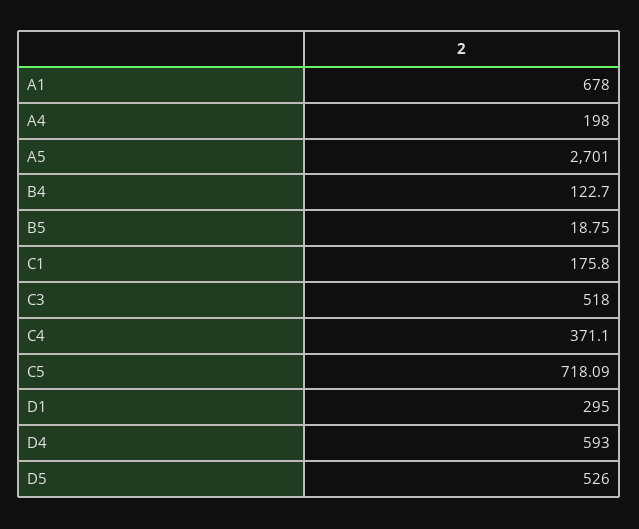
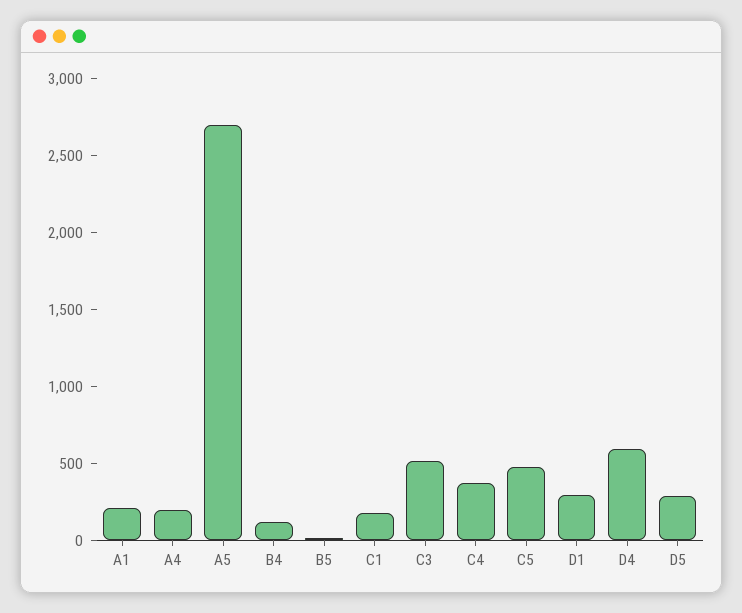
  {
-   "A1": 678,
+   "A1": 200,
    "A4": 198,
    "A5": 2701,
    "B4": 122.7,
    "B5": 18.75,
    "C1": 175.8,
    "C3": 518,
    "C4": 371.1,
-   "C5": 718.09,
+   "C5": 500,
    "D1": 295,
    "D4": 593,
-   "D5": 526
+   "D5": 300
  }

